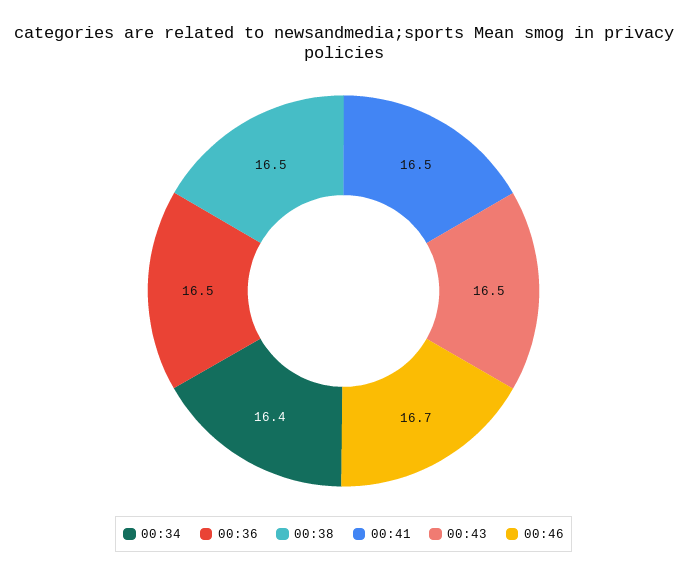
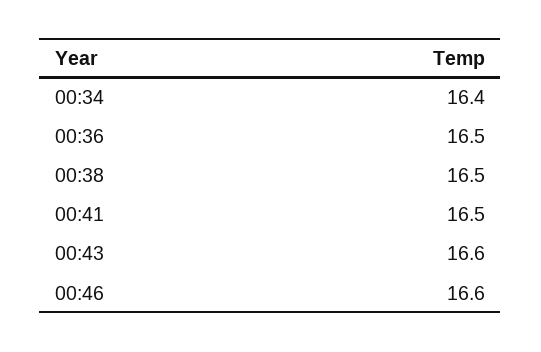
  {
    "00:34": 16.4,
    "00:36": 16.5,
    "00:38": 16.5,
    "00:41": 16.5,
-   "00:43": 16.5,
+   "00:43": 16.6,
-   "00:46": 16.7
+   "00:46": 16.6
  }

